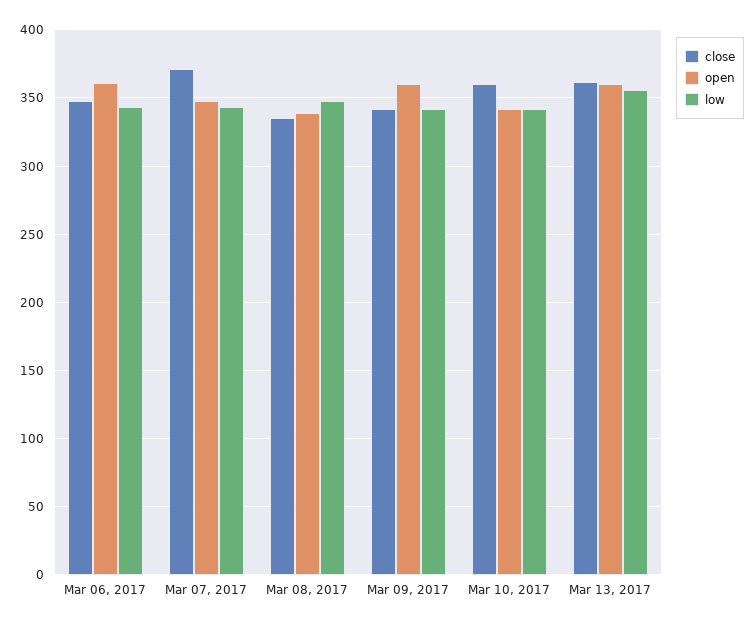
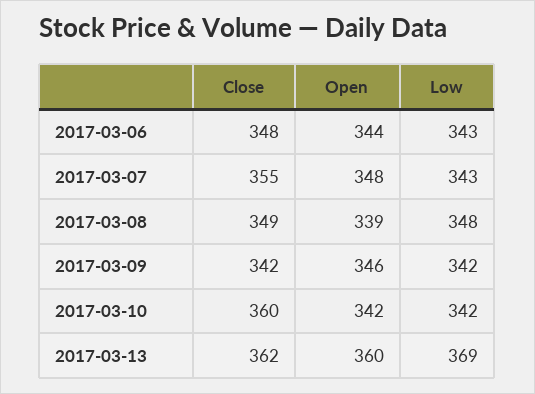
  {
    "close": {
      "Mar 06, 2017": 348,
-     "Mar 07, 2017": 370,
+     "Mar 07, 2017": 355,
-     "Mar 08, 2017": 335,
+     "Mar 08, 2017": 349,
      "Mar 09, 2017": 342,
      "Mar 10, 2017": 360,
      "Mar 13, 2017": 362
    },
    "open": {
-     "Mar 06, 2017": 360,
+     "Mar 06, 2017": 344,
      "Mar 07, 2017": 348,
      "Mar 08, 2017": 339,
-     "Mar 09, 2017": 360,
+     "Mar 09, 2017": 346,
      "Mar 10, 2017": 342,
      "Mar 13, 2017": 360
    },
    "low": {
      "Mar 06, 2017": 343,
      "Mar 07, 2017": 343,
      "Mar 08, 2017": 348,
      "Mar 09, 2017": 342,
      "Mar 10, 2017": 342,
-     "Mar 13, 2017": 355
+     "Mar 13, 2017": 369
    }
  }

